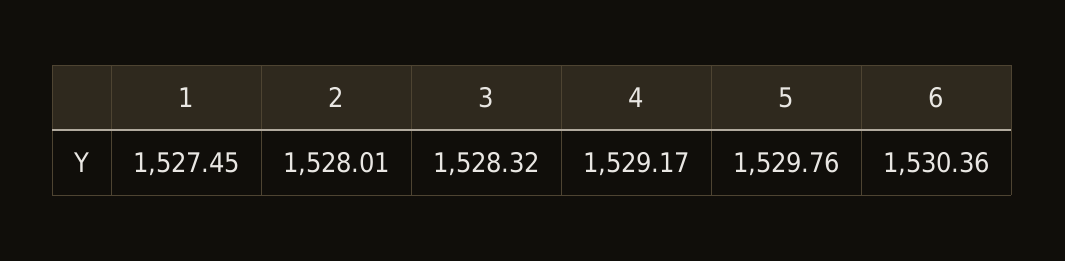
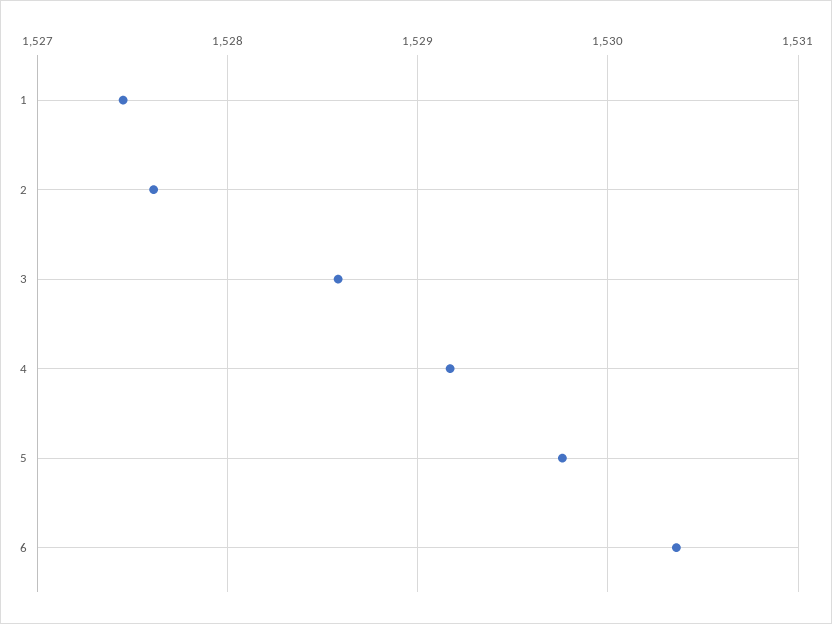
  {
    "1": 1527.45,
-   "2": 1528.01,
+   "2": 1527.6,
-   "3": 1528.32,
+   "3": 1528.6,
    "4": 1529.17,
    "5": 1529.76,
    "6": 1530.36
  }

